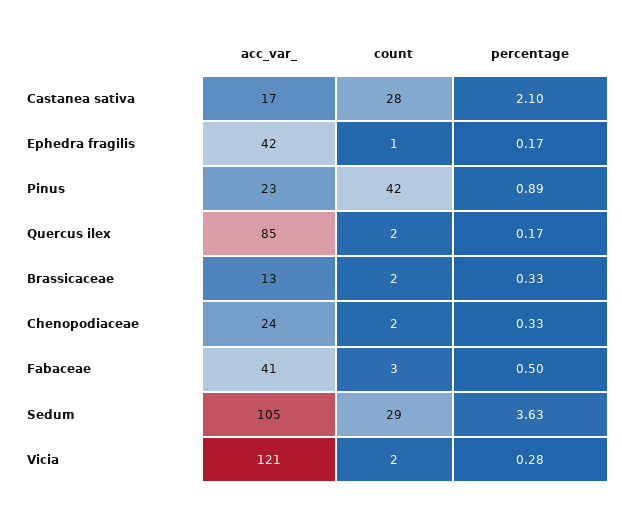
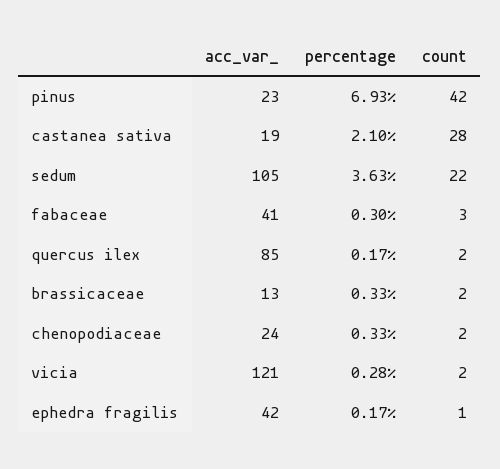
  {
    "acc_var_": {
-     "Castanea sativa": 17,
+     "Castanea sativa": 19,
      "Ephedra fragilis": 42,
      "Pinus": 23,
      "Quercus ilex": 85,
      "Brassicaceae": 13,
      "Chenopodiaceae": 24,
      "Fabaceae": 41,
      "Sedum": 105,
      "Vicia": 121
    },
    "count": {
      "Castanea sativa": 28,
      "Ephedra fragilis": 1,
      "Pinus": 42,
      "Quercus ilex": 2,
      "Brassicaceae": 2,
      "Chenopodiaceae": 2,
      "Fabaceae": 3,
-     "Sedum": 29,
+     "Sedum": 22,
      "Vicia": 2
    },
    "percentage": {
      "Castanea sativa": 2.1,
      "Ephedra fragilis": 0.17,
-     "Pinus": 0.89,
+     "Pinus": 6.93,
      "Quercus ilex": 0.17,
      "Brassicaceae": 0.33,
      "Chenopodiaceae": 0.33,
-     "Fabaceae": 0.5,
+     "Fabaceae": 0.3,
      "Sedum": 3.63,
      "Vicia": 0.28
    }
  }

